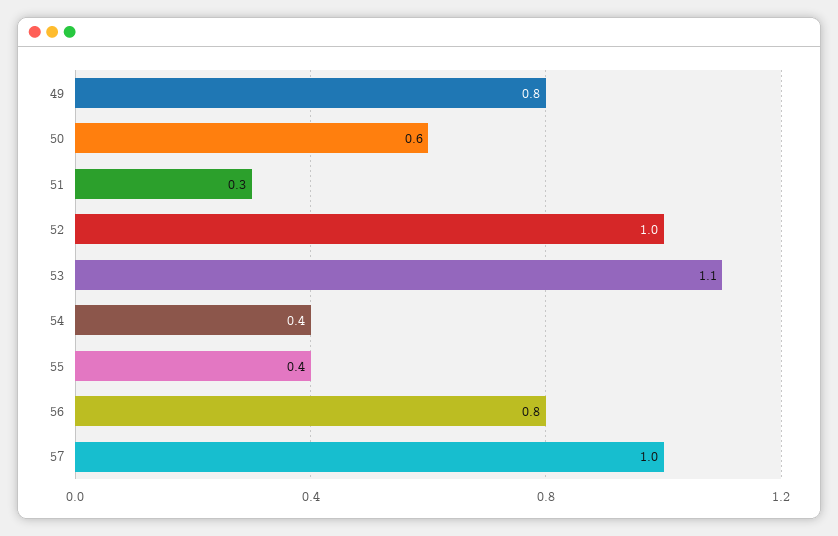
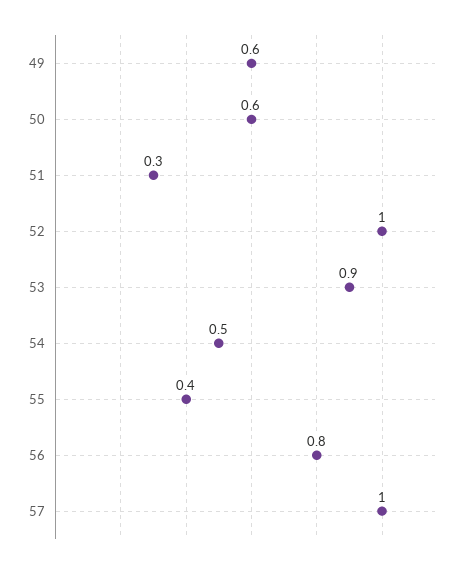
  {
-   "49": 0.8,
+   "49": 0.6,
    "50": 0.6,
    "51": 0.3,
    "52": 1,
-   "53": 1.1,
+   "53": 0.9,
-   "54": 0.4,
+   "54": 0.5,
    "55": 0.4,
    "56": 0.8,
    "57": 1
  }

